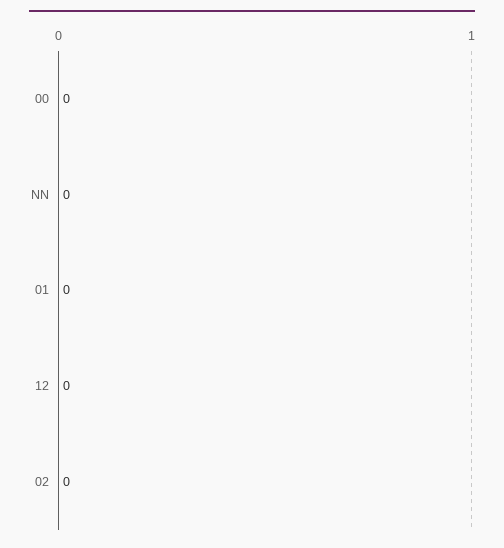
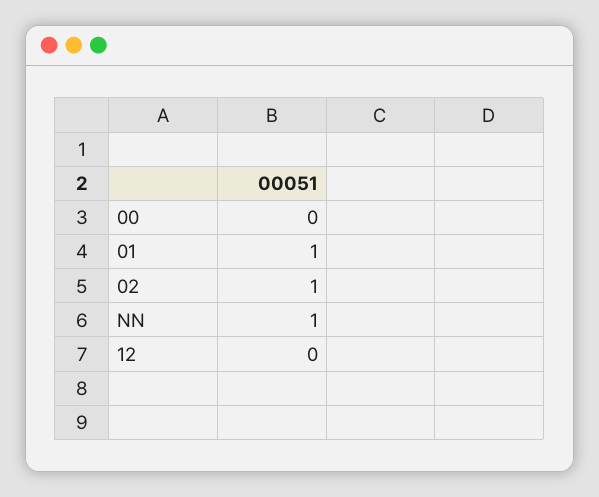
  {
    "00": 0,
-   "NN": 0,
+   "NN": 1,
-   "01": 0,
+   "01": 1,
    "12": 0,
-   "02": 0
+   "02": 1
  }

